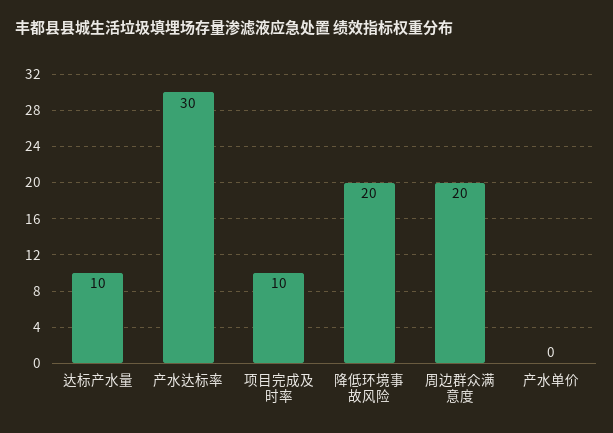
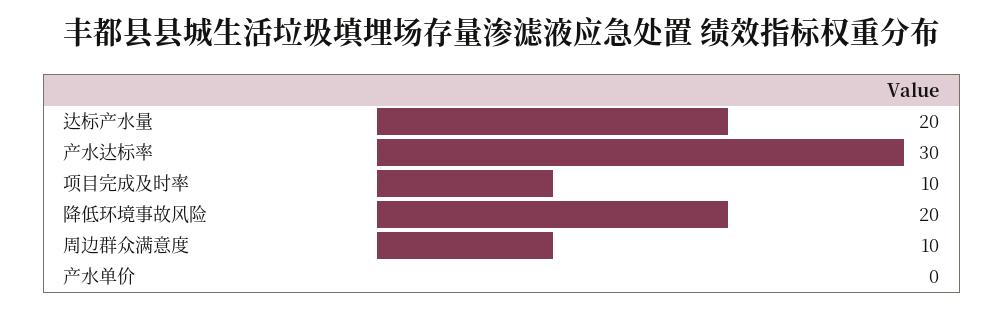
  {
-   "达标产水量": 10,
+   "达标产水量": 20,
    "产水达标率": 30,
    "项目完成及时率": 10,
    "降低环境事故风险": 20,
-   "周边群众满意度": 20,
+   "周边群众满意度": 10,
    "产水单价": 0
  }

